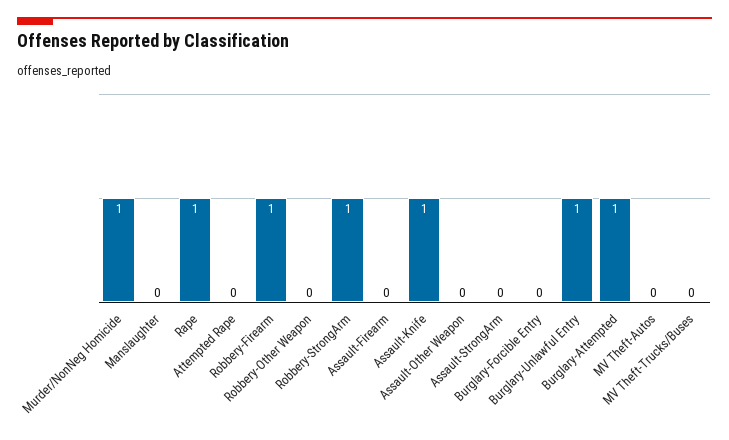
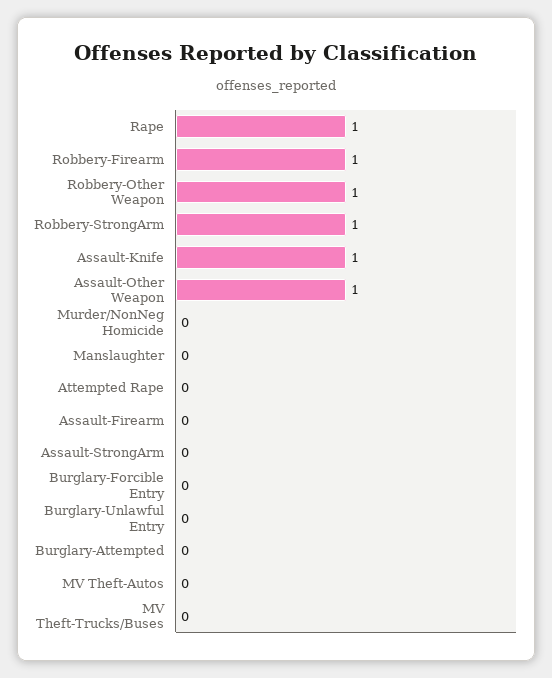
  {
-   "Murder/NonNeg Homicide": 1,
+   "Murder/NonNeg Homicide": 0,
    "Manslaughter": 0,
    "Rape": 1,
    "Attempted Rape": 0,
    "Robbery-Firearm": 1,
-   "Robbery-Other Weapon": 0,
+   "Robbery-Other Weapon": 1,
    "Robbery-StrongArm": 1,
    "Assault-Firearm": 0,
    "Assault-Knife": 1,
-   "Assault-Other Weapon": 0,
+   "Assault-Other Weapon": 1,
    "Assault-StrongArm": 0,
    "Burglary-Forcible Entry": 0,
-   "Burglary-Unlawful Entry": 1,
+   "Burglary-Unlawful Entry": 0,
-   "Burglary-Attempted": 1,
+   "Burglary-Attempted": 0,
    "MV Theft-Autos": 0,
    "MV Theft-Trucks/Buses": 0
  }

